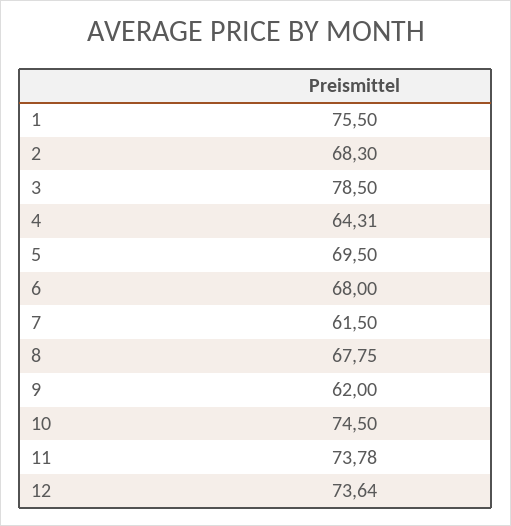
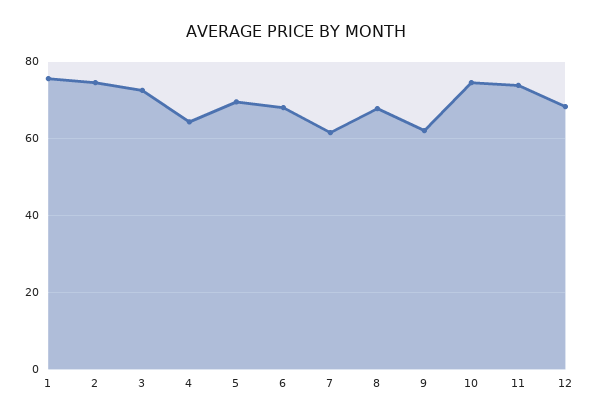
  {
    "1": 75.5,
-   "2": 68.3,
+   "2": 74,
-   "3": 78.5,
+   "3": 72,
    "4": 64.31,
    "5": 69.5,
    "6": 68,
    "7": 61.5,
    "8": 67.75,
    "9": 62,
    "10": 74.5,
    "11": 73.78,
-   "12": 73.64
+   "12": 68
  }

